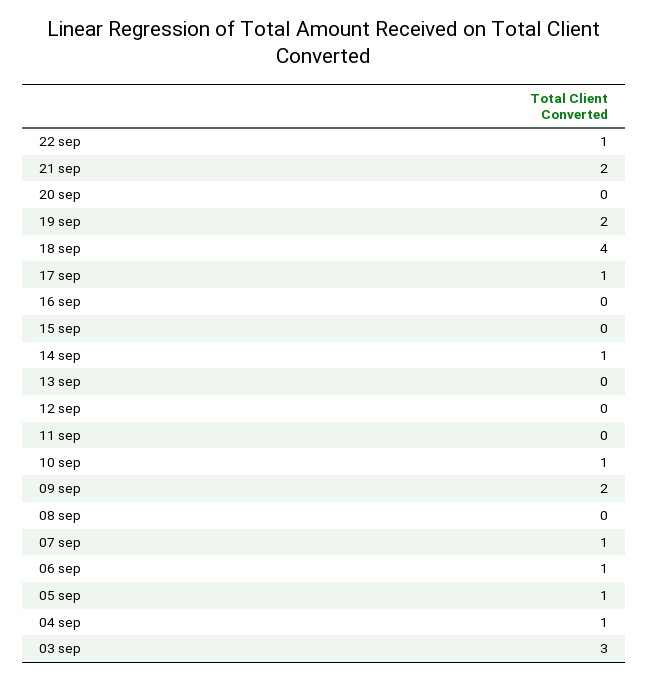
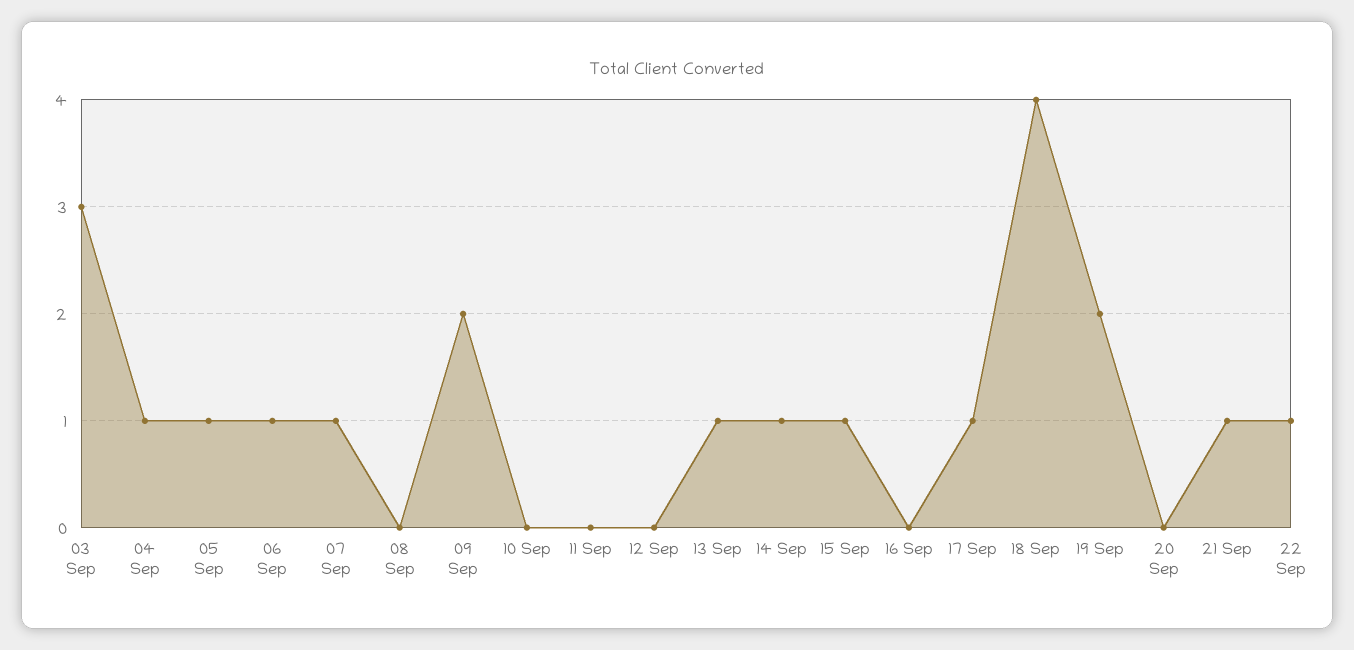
  {
    "22 sep": 1,
-   "21 sep": 2,
+   "21 sep": 1,
    "20 sep": 0,
    "19 sep": 2,
    "18 sep": 4,
    "17 sep": 1,
    "16 sep": 0,
-   "15 sep": 0,
+   "15 sep": 1,
    "14 sep": 1,
-   "13 sep": 0,
+   "13 sep": 1,
    "12 sep": 0,
    "11 sep": 0,
-   "10 sep": 1,
+   "10 sep": 0,
    "09 sep": 2,
    "08 sep": 0,
    "07 sep": 1,
    "06 sep": 1,
    "05 sep": 1,
    "04 sep": 1,
    "03 sep": 3
  }

